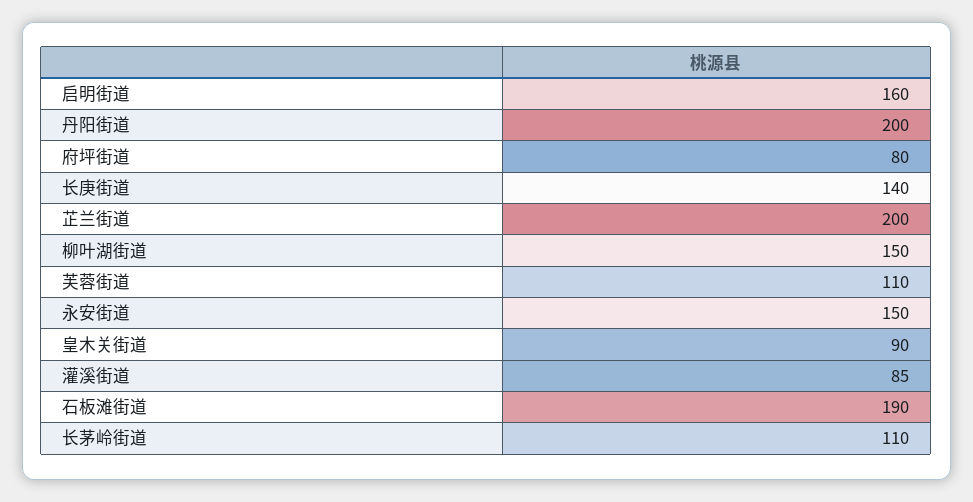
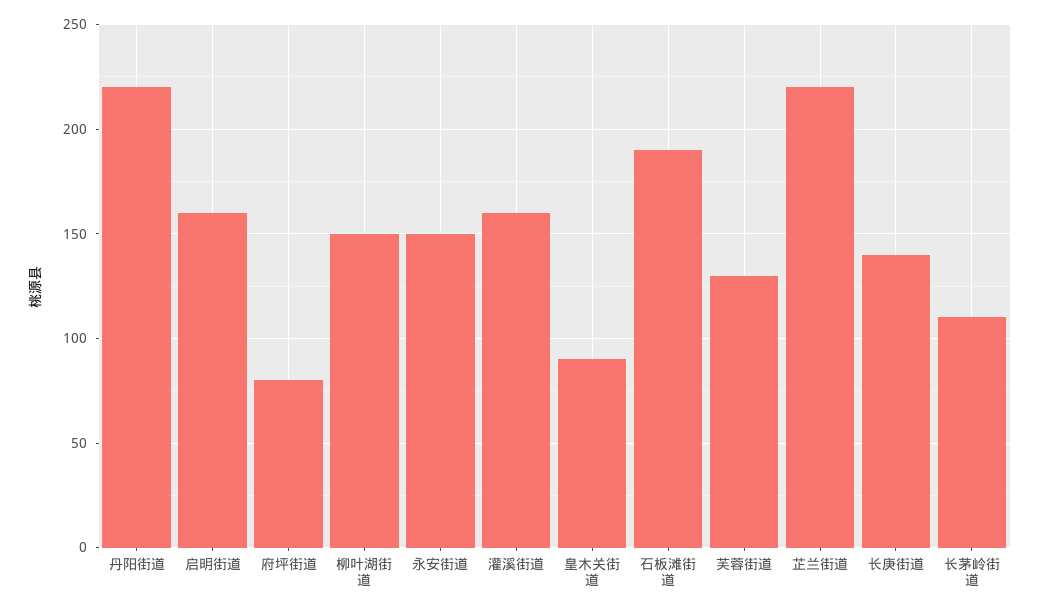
  {
    "启明街道": 160,
-   "丹阳街道": 200,
+   "丹阳街道": 220,
    "府坪街道": 80,
    "长庚街道": 140,
-   "芷兰街道": 200,
+   "芷兰街道": 220,
    "柳叶湖街道": 150,
-   "芙蓉街道": 110,
+   "芙蓉街道": 130,
    "永安街道": 150,
    "皇木关街道": 90,
-   "灌溪街道": 85,
+   "灌溪街道": 160,
    "石板滩街道": 190,
    "长茅岭街道": 110
  }

